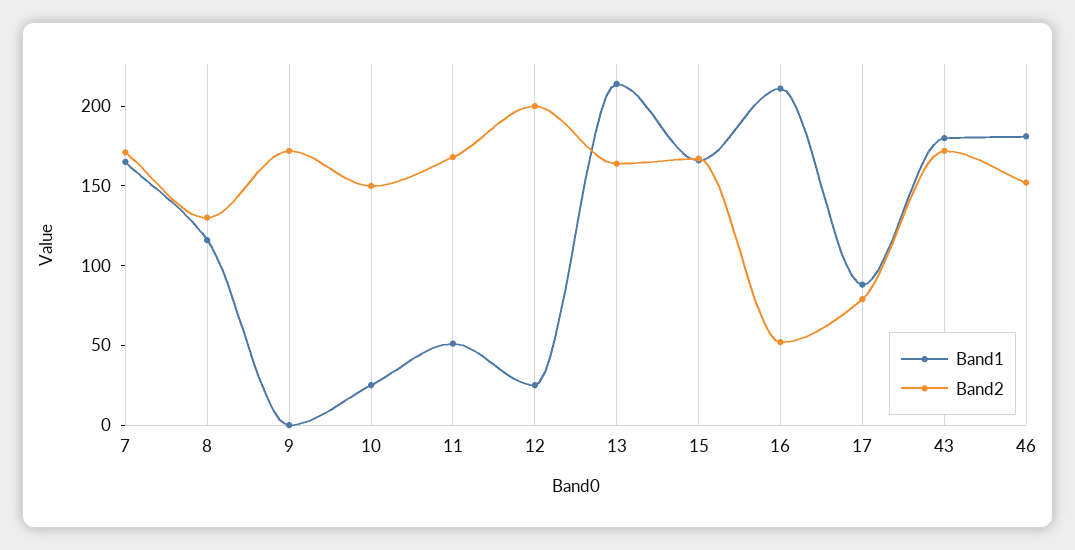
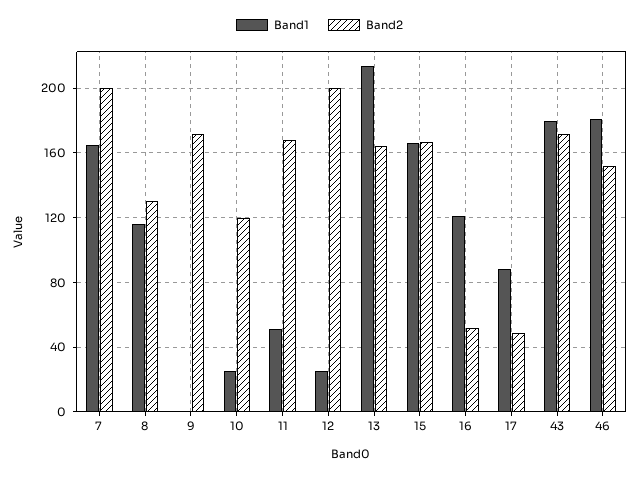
  {
    "Band1": {
      "7": 165,
      "8": 115,
      "9": 0,
      "10": 25,
      "11": 50,
      "12": 25,
      "13": 215,
      "15": 165,
-     "16": 210,
+     "16": 120,
      "17": 90,
      "43": 180,
      "46": 180
    },
    "Band2": {
-     "7": 170,
+     "7": 200,
      "8": 130,
      "9": 170,
-     "10": 150,
+     "10": 120,
      "11": 170,
      "12": 200,
      "13": 165,
      "15": 165,
      "16": 50,
-     "17": 80,
+     "17": 50,
      "43": 170,
      "46": 150
    }
  }

